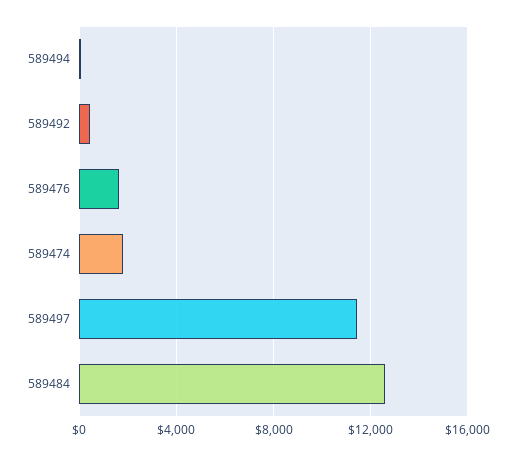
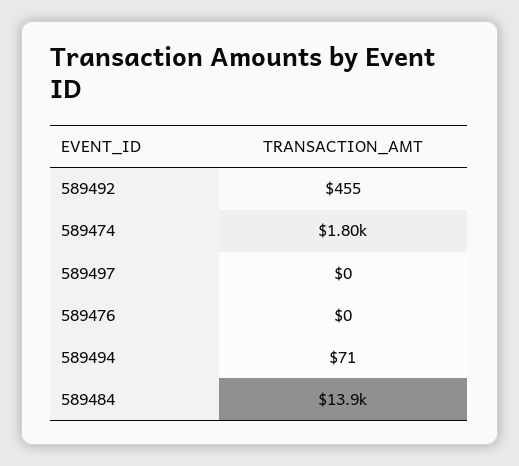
  {
    "589494": 71,
    "589492": 455,
-   "589476": 1500,
+   "589476": 0,
    "589474": 1800,
-   "589497": 11500,
+   "589497": 0,
-   "589484": 12500
+   "589484": 13900
  }

